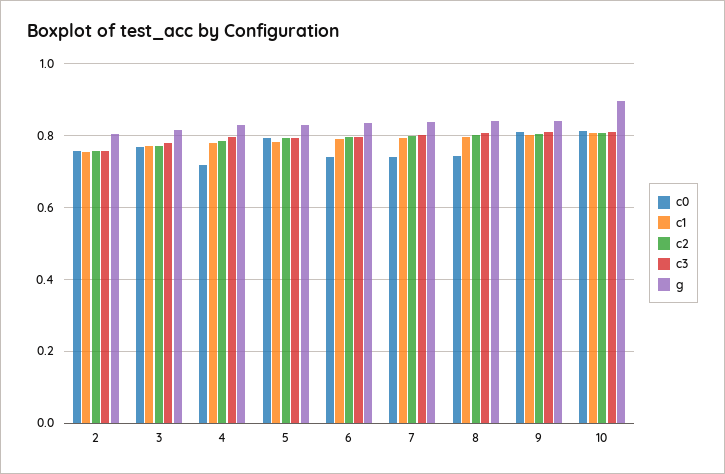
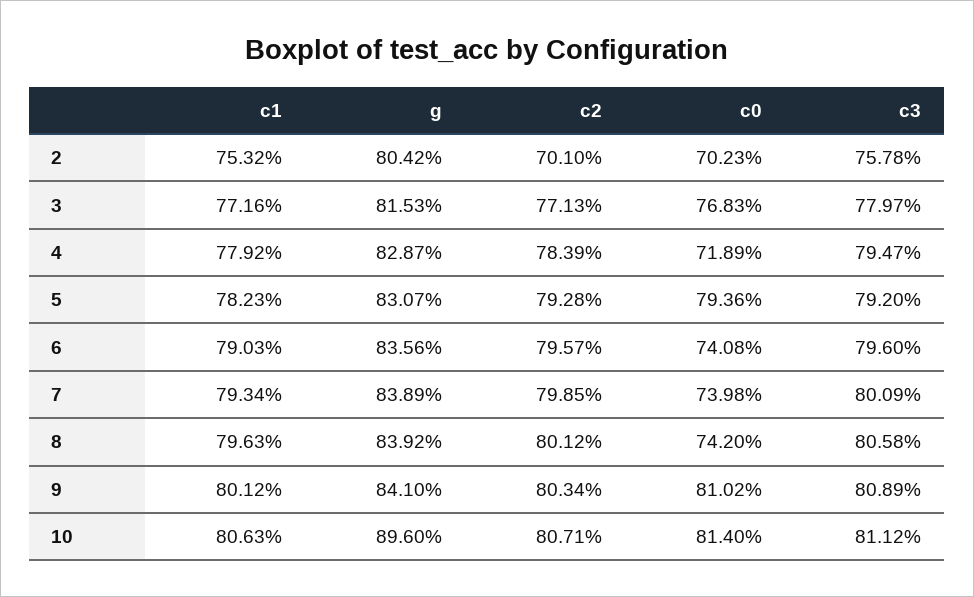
  {
    "c0": {
-     "2": 0.76,
+     "2": 0.7023,
      "3": 0.7683,
      "4": 0.7189,
      "5": 0.7936,
      "6": 0.7408,
      "7": 0.7398,
      "8": 0.742,
      "9": 0.8102,
      "10": 0.814
    },
    "c1": {
      "2": 0.7532,
      "3": 0.7716,
      "4": 0.7792,
      "5": 0.7823,
      "6": 0.7903,
      "7": 0.7934,
      "8": 0.7963,
      "9": 0.8012,
      "10": 0.8063
    },
    "c2": {
-     "2": 0.76,
+     "2": 0.701,
      "3": 0.7713,
      "4": 0.7839,
      "5": 0.7928,
      "6": 0.7957,
      "7": 0.7985,
      "8": 0.8012,
      "9": 0.8034,
      "10": 0.8071
    },
    "c3": {
      "2": 0.7578,
      "3": 0.7797,
      "4": 0.7947,
      "5": 0.792,
      "6": 0.796,
      "7": 0.8009,
      "8": 0.8058,
      "9": 0.8089,
      "10": 0.8112
    },
    "g": {
      "2": 0.8042,
      "3": 0.8153,
      "4": 0.8287,
      "5": 0.8307,
      "6": 0.8356,
      "7": 0.8389,
      "8": 0.8392,
      "9": 0.841,
      "10": 0.896
    }
  }

